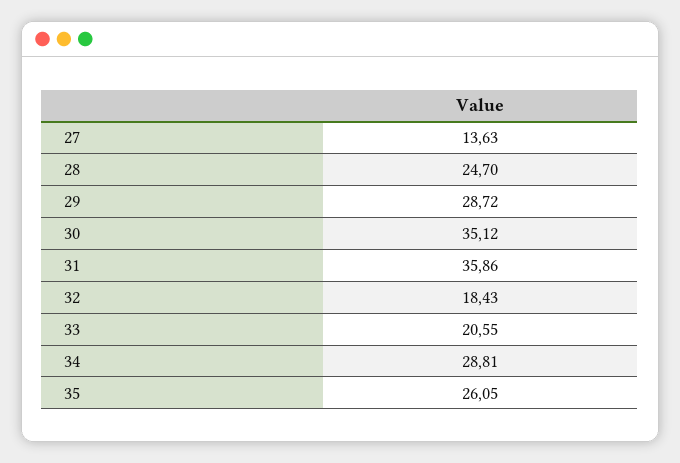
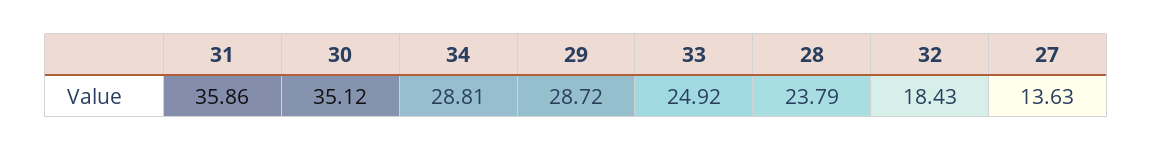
  {
    "27": 13.63,
-   "28": 24.7,
+   "28": 23.79,
    "29": 28.72,
    "30": 35.12,
    "31": 35.86,
    "32": 18.43,
-   "33": 20.55,
+   "33": 24.92,
-   "34": 28.81,
+   "34": 28.81
-   "35": 26.05
  }

